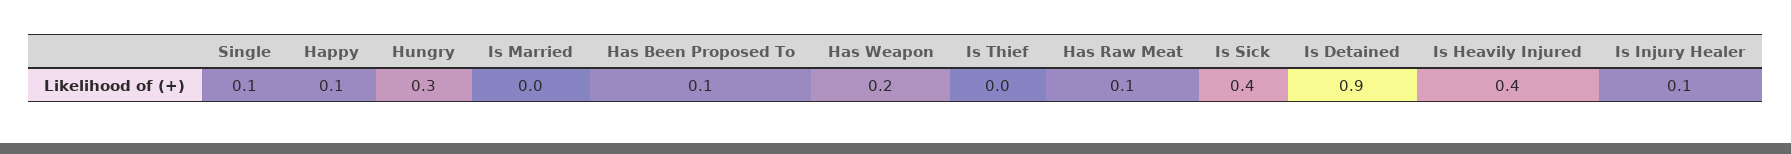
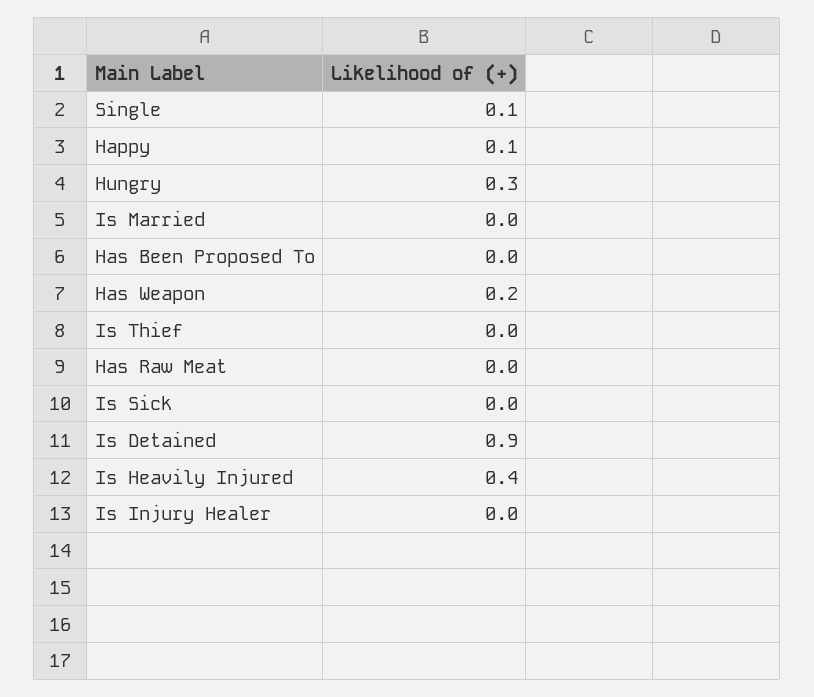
  {
    "Single": 0.1,
    "Happy": 0.1,
    "Hungry": 0.3,
    "Is Married": 0,
-   "Has Been Proposed To": 0.1,
+   "Has Been Proposed To": 0,
    "Has Weapon": 0.2,
    "Is Thief": 0,
-   "Has Raw Meat": 0.1,
+   "Has Raw Meat": 0,
-   "Is Sick": 0.4,
+   "Is Sick": 0,
    "Is Detained": 0.9,
    "Is Heavily Injured": 0.4,
-   "Is Injury Healer": 0.1
+   "Is Injury Healer": 0
  }

